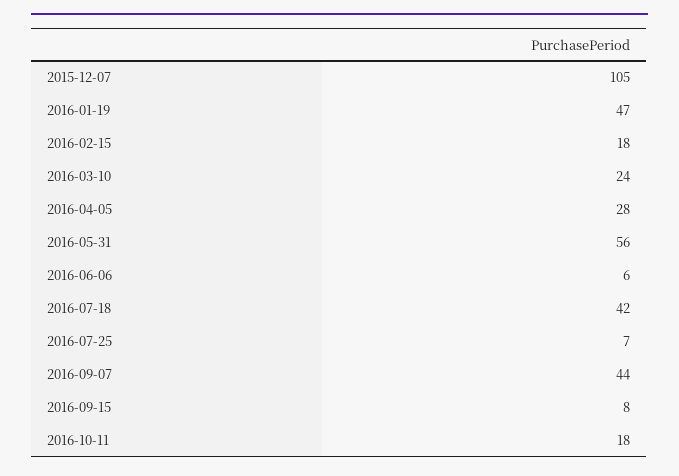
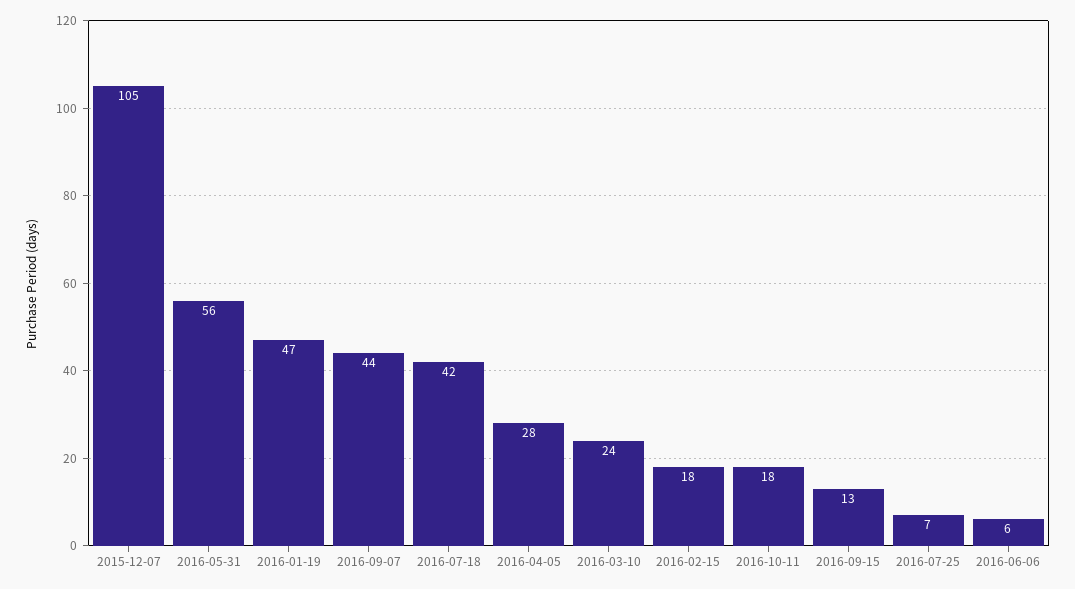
  {
    "2015-12-07": 105,
    "2016-01-19": 47,
    "2016-02-15": 18,
    "2016-03-10": 24,
    "2016-04-05": 28,
    "2016-05-31": 56,
    "2016-06-06": 6,
    "2016-07-18": 42,
    "2016-07-25": 7,
    "2016-09-07": 44,
-   "2016-09-15": 8,
+   "2016-09-15": 13,
    "2016-10-11": 18
  }

